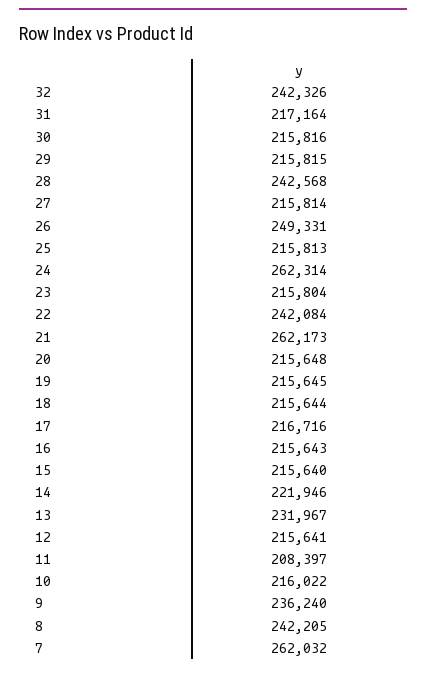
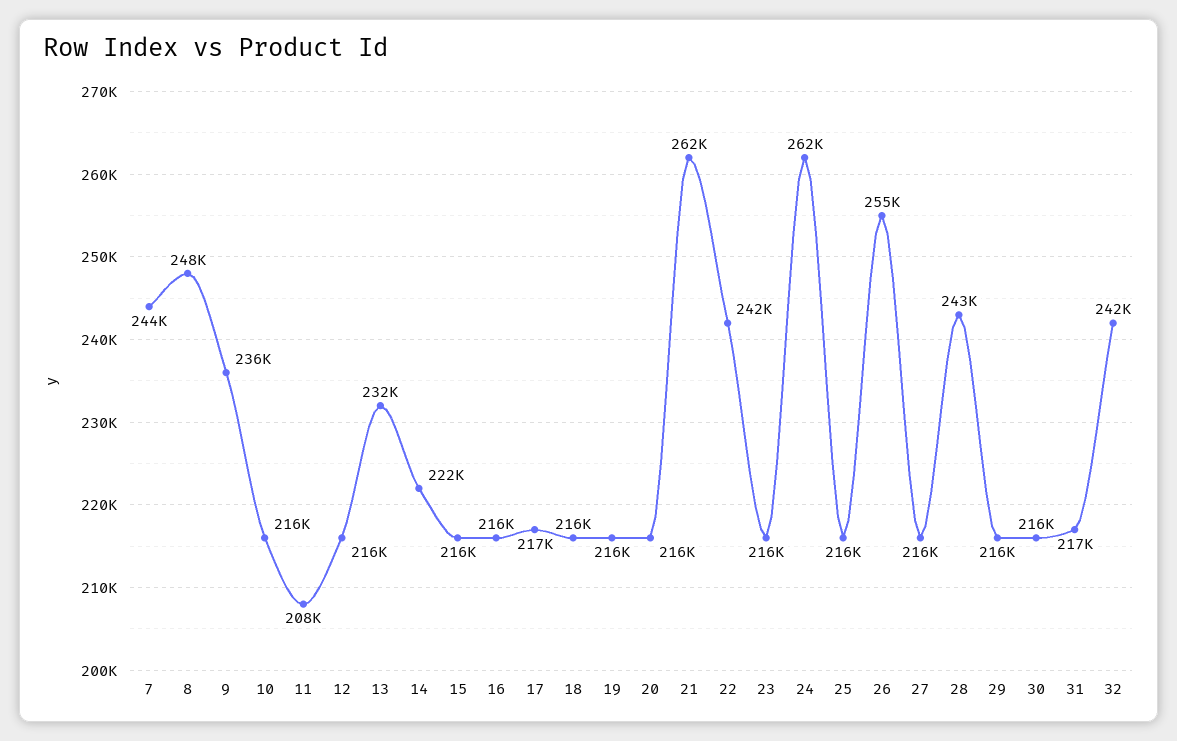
  {
    "32": 242326,
    "31": 217164,
    "30": 215816,
    "29": 215815,
    "28": 242568,
    "27": 215814,
-   "26": 249331,
+   "26": 255000,
    "25": 215813,
    "24": 262314,
    "23": 215804,
    "22": 242084,
    "21": 262173,
    "20": 215648,
    "19": 215645,
    "18": 215644,
    "17": 216716,
    "16": 215643,
    "15": 215640,
    "14": 221946,
    "13": 231967,
    "12": 215641,
    "11": 208397,
    "10": 216022,
    "9": 236240,
-   "8": 242205,
+   "8": 248000,
-   "7": 262032
+   "7": 244000
  }

